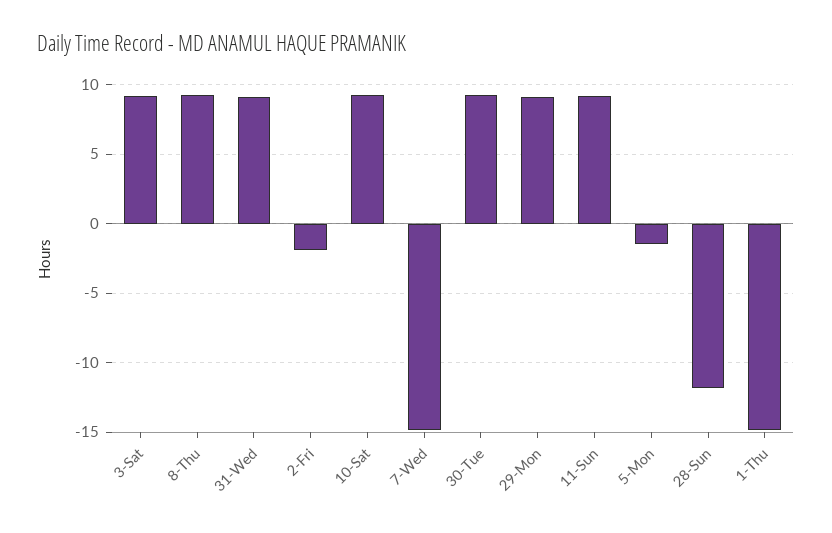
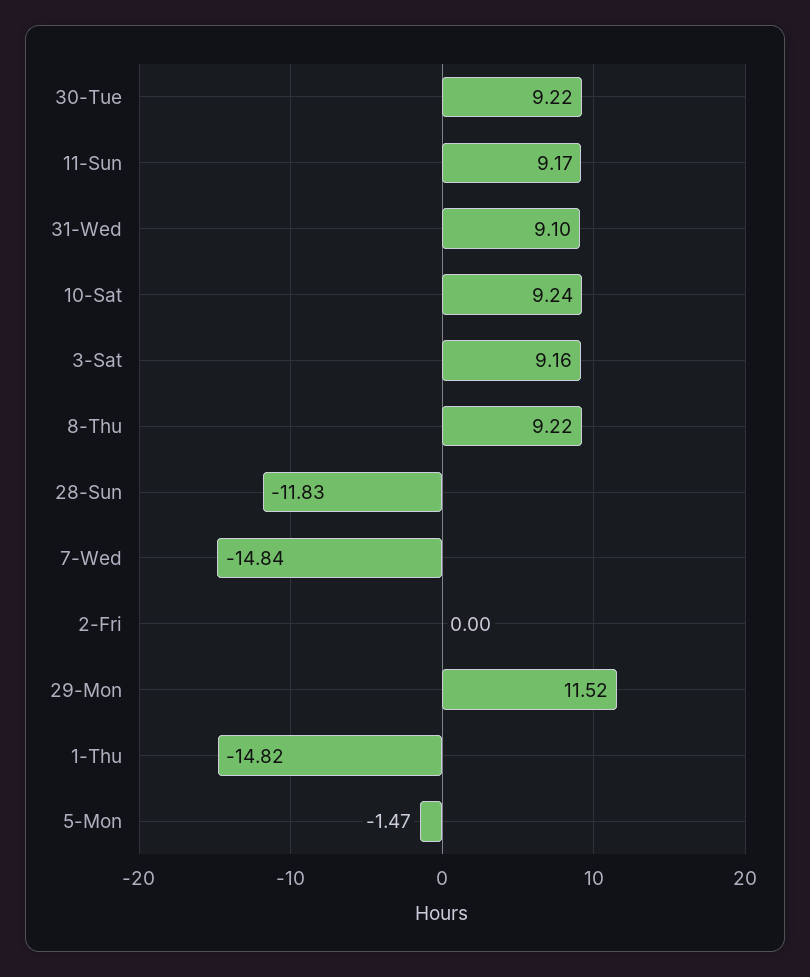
  {
    "3-Sat": 9.16,
    "8-Thu": 9.22,
    "31-Wed": 9.1,
-   "2-Fri": -2,
+   "2-Fri": 0,
    "10-Sat": 9.24,
    "7-Wed": -14.84,
    "30-Tue": 9.22,
-   "29-Mon": 9,
+   "29-Mon": 11.52,
    "11-Sun": 9.17,
    "5-Mon": -1.47,
    "28-Sun": -11.83,
    "1-Thu": -14.82
  }

